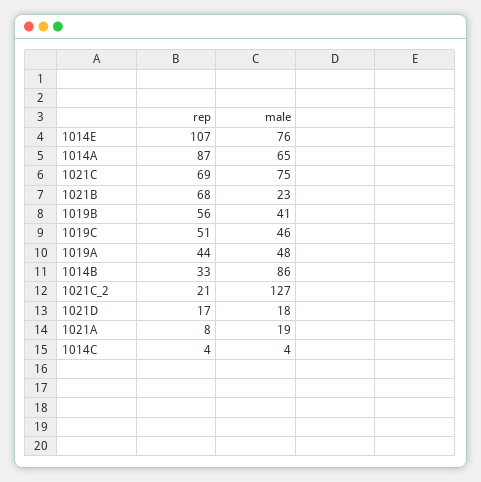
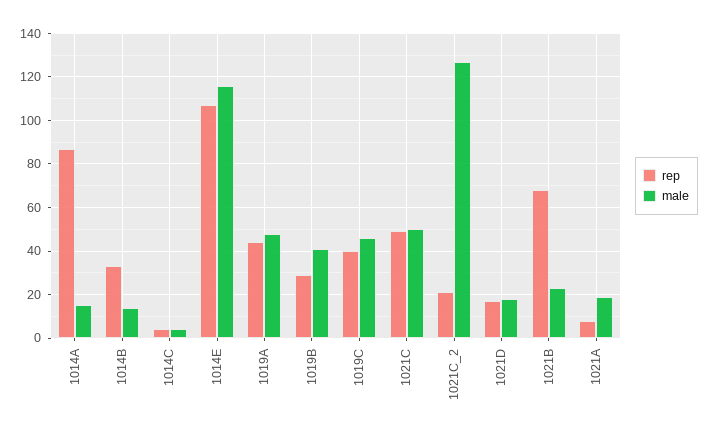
  {
    "rep": {
      "1014E": 107,
      "1014A": 87,
-     "1021C": 69,
+     "1021C": 50,
      "1021B": 68,
-     "1019B": 56,
+     "1019B": 30,
-     "1019C": 51,
+     "1019C": 40,
      "1019A": 44,
      "1014B": 33,
      "1021C_2": 21,
      "1021D": 17,
      "1021A": 8,
      "1014C": 4
    },
    "male": {
-     "1014E": 76,
+     "1014E": 115,
-     "1014A": 65,
+     "1014A": 15,
-     "1021C": 75,
+     "1021C": 50,
      "1021B": 23,
      "1019B": 41,
      "1019C": 46,
      "1019A": 48,
-     "1014B": 86,
+     "1014B": 15,
      "1021C_2": 127,
      "1021D": 18,
      "1021A": 19,
      "1014C": 4
    }
  }

